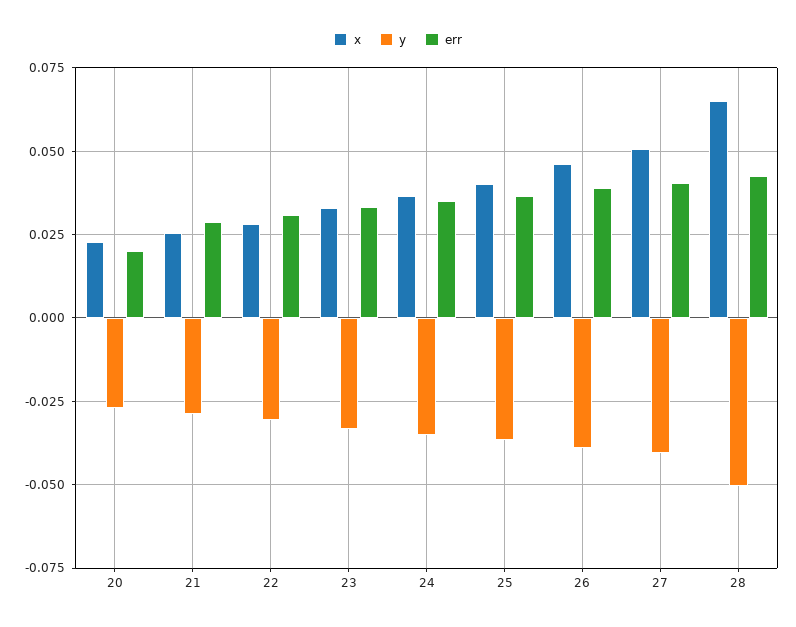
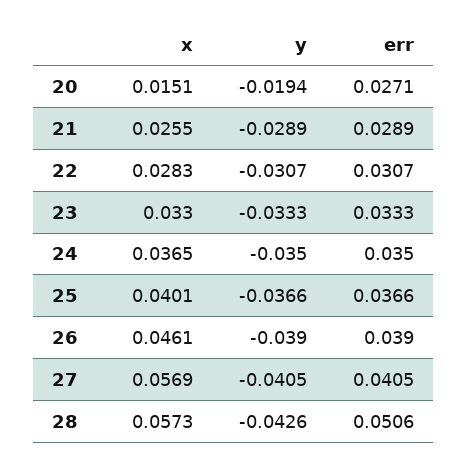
  {
    "x": {
-     "20": 0.0225,
+     "20": 0.0151,
      "21": 0.0255,
      "22": 0.0283,
      "23": 0.033,
      "24": 0.0365,
      "25": 0.0401,
      "26": 0.0461,
-     "27": 0.05,
+     "27": 0.0569,
-     "28": 0.065
+     "28": 0.0573
    },
    "y": {
-     "20": -0.0275,
+     "20": -0.0194,
      "21": -0.0289,
      "22": -0.0307,
      "23": -0.0333,
      "24": -0.035,
      "25": -0.0366,
      "26": -0.039,
      "27": -0.0405,
-     "28": -0.05
+     "28": -0.0426
    },
    "err": {
-     "20": 0.02,
+     "20": 0.0271,
      "21": 0.0289,
      "22": 0.0307,
      "23": 0.0333,
      "24": 0.035,
      "25": 0.0366,
      "26": 0.039,
      "27": 0.0405,
-     "28": 0.0425
+     "28": 0.0506
    }
  }

